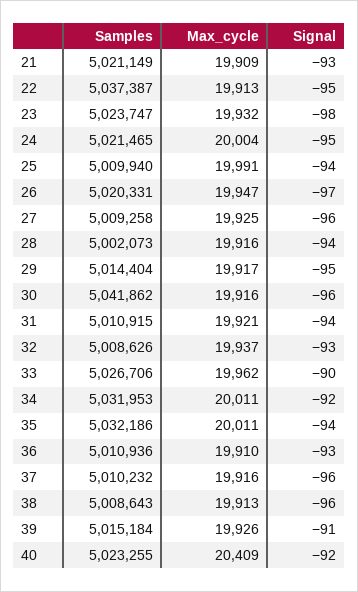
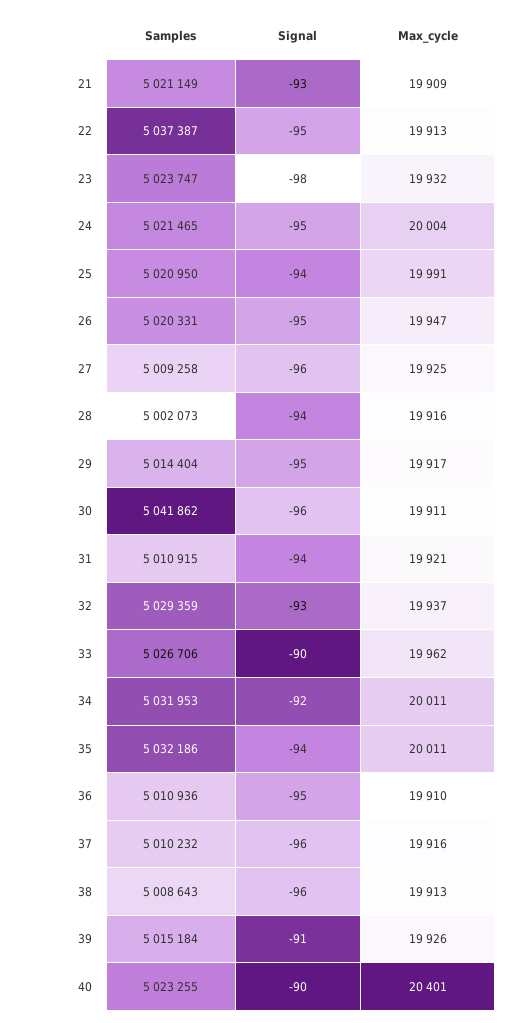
  {
    "Samples": {
      "21": 5021149,
      "22": 5037387,
      "23": 5023747,
      "24": 5021465,
-     "25": 5009940,
+     "25": 5020950,
      "26": 5020331,
      "27": 5009258,
      "28": 5002073,
      "29": 5014404,
      "30": 5041862,
      "31": 5010915,
-     "32": 5008626,
+     "32": 5029359,
      "33": 5026706,
      "34": 5031953,
      "35": 5032186,
      "36": 5010936,
      "37": 5010232,
      "38": 5008643,
      "39": 5015184,
      "40": 5023255
    },
    "Max_cycle": {
      "21": 19909,
      "22": 19913,
      "23": 19932,
      "24": 20004,
      "25": 19991,
      "26": 19947,
      "27": 19925,
      "28": 19916,
      "29": 19917,
-     "30": 19916,
+     "30": 19911,
      "31": 19921,
      "32": 19937,
      "33": 19962,
      "34": 20011,
      "35": 20011,
      "36": 19910,
      "37": 19916,
      "38": 19913,
      "39": 19926,
-     "40": 20409
+     "40": 20401
    },
    "Signal": {
      "21": -93,
      "22": -95,
      "23": -98,
      "24": -95,
      "25": -94,
-     "26": -97,
+     "26": -95,
      "27": -96,
      "28": -94,
      "29": -95,
      "30": -96,
      "31": -94,
      "32": -93,
      "33": -90,
      "34": -92,
      "35": -94,
-     "36": -93,
+     "36": -95,
      "37": -96,
      "38": -96,
      "39": -91,
-     "40": -92
+     "40": -90
    }
  }

